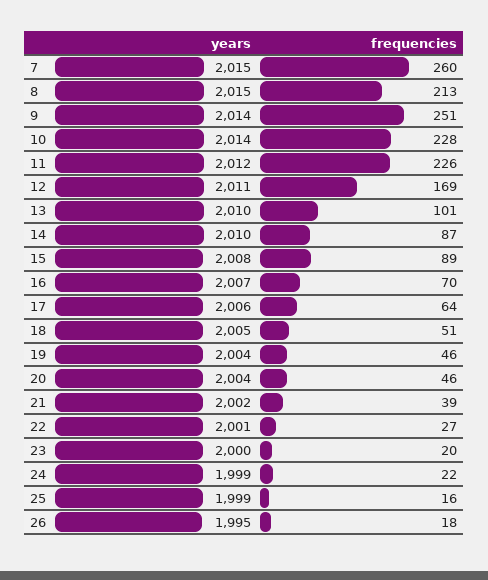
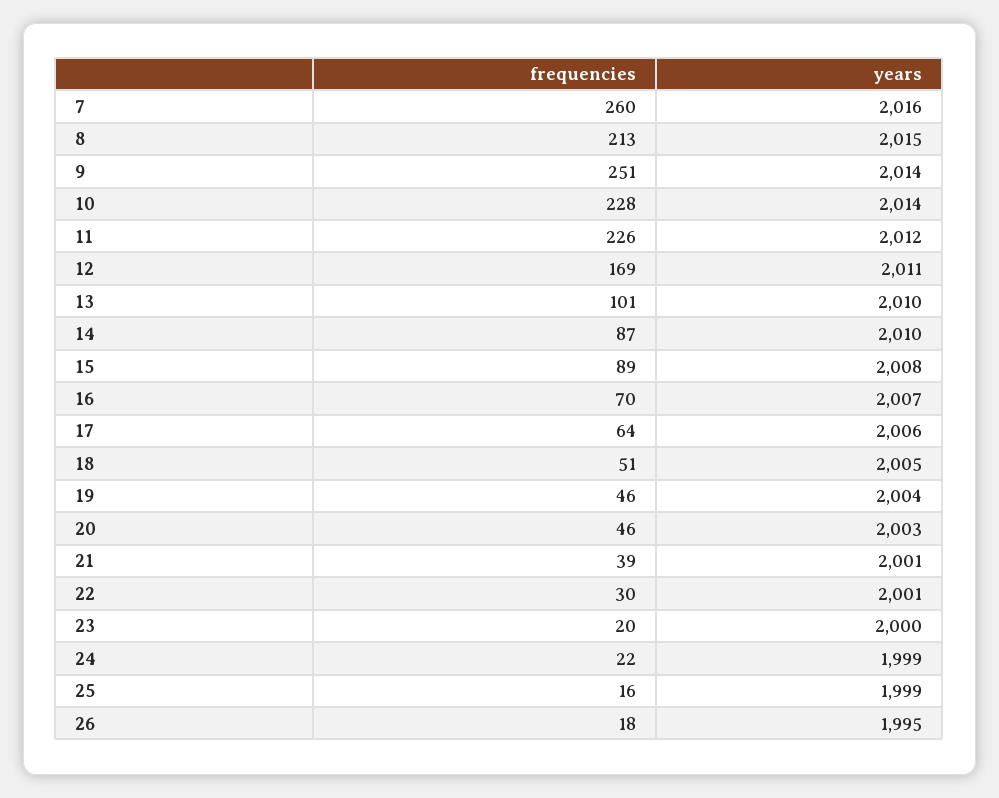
  {
    "years": {
-     "7": 2015,
+     "7": 2016,
      "8": 2015,
      "9": 2014,
      "10": 2014,
      "11": 2012,
      "12": 2011,
      "13": 2010,
      "14": 2010,
      "15": 2008,
      "16": 2007,
      "17": 2006,
      "18": 2005,
      "19": 2004,
-     "20": 2004,
+     "20": 2003,
-     "21": 2002,
+     "21": 2001,
      "22": 2001,
      "23": 2000,
      "24": 1999,
      "25": 1999,
      "26": 1995
    },
    "frequencies": {
      "7": 260,
      "8": 213,
      "9": 251,
      "10": 228,
      "11": 226,
      "12": 169,
      "13": 101,
      "14": 87,
      "15": 89,
      "16": 70,
      "17": 64,
      "18": 51,
      "19": 46,
      "20": 46,
      "21": 39,
-     "22": 27,
+     "22": 30,
      "23": 20,
      "24": 22,
      "25": 16,
      "26": 18
    }
  }

